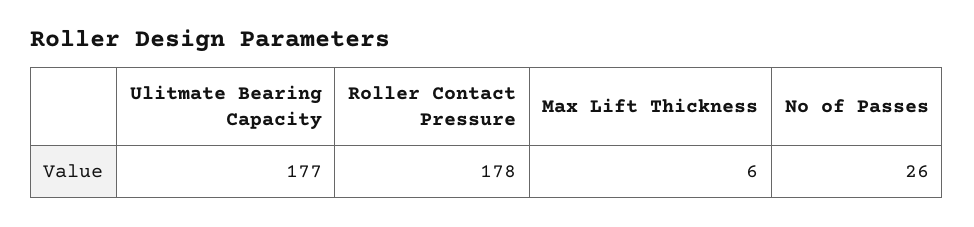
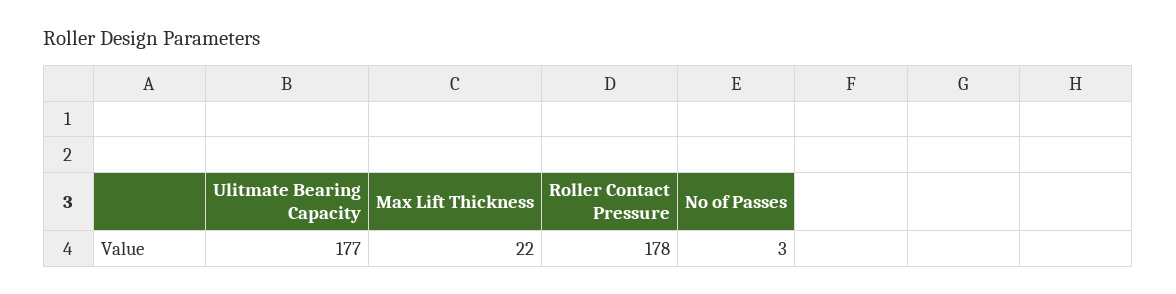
  {
    "Ulitmate Bearing Capacity": 177,
    "Roller Contact Pressure": 178,
-   "Max Lift Thickness": 6,
+   "Max Lift Thickness": 22,
-   "No of Passes": 26
+   "No of Passes": 3
  }

